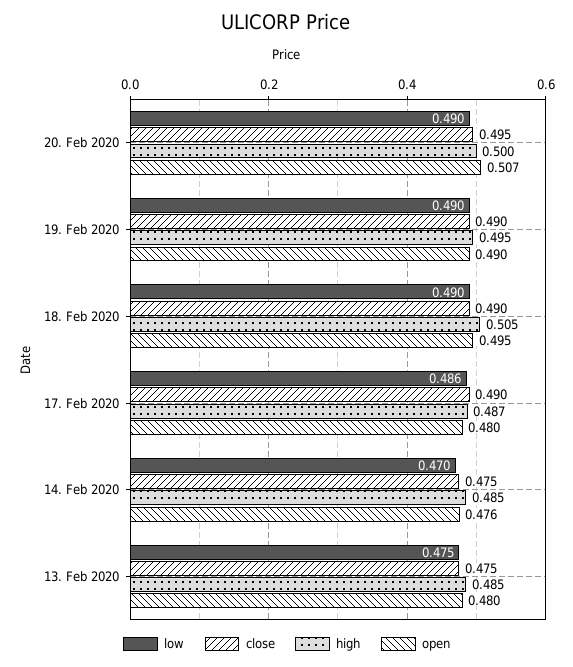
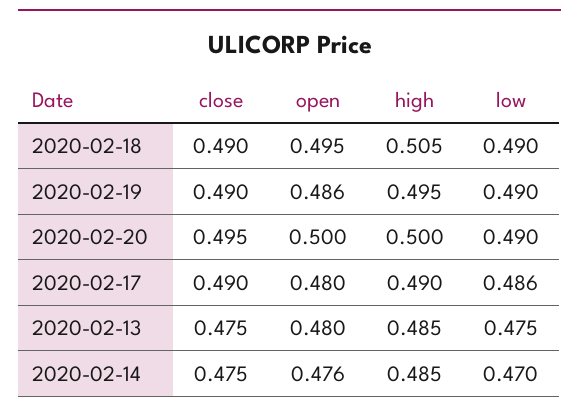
  {
    "low": {
      "20. Feb 2020": 0.49,
      "19. Feb 2020": 0.49,
      "18. Feb 2020": 0.49,
      "17. Feb 2020": 0.486,
      "14. Feb 2020": 0.47,
      "13. Feb 2020": 0.475
    },
    "close": {
      "20. Feb 2020": 0.495,
      "19. Feb 2020": 0.49,
      "18. Feb 2020": 0.49,
      "17. Feb 2020": 0.49,
      "14. Feb 2020": 0.475,
      "13. Feb 2020": 0.475
    },
    "high": {
      "20. Feb 2020": 0.5,
      "19. Feb 2020": 0.495,
      "18. Feb 2020": 0.505,
-     "17. Feb 2020": 0.487,
+     "17. Feb 2020": 0.49,
      "14. Feb 2020": 0.485,
      "13. Feb 2020": 0.485
    },
    "open": {
-     "20. Feb 2020": 0.507,
+     "20. Feb 2020": 0.5,
-     "19. Feb 2020": 0.49,
+     "19. Feb 2020": 0.486,
      "18. Feb 2020": 0.495,
      "17. Feb 2020": 0.48,
      "14. Feb 2020": 0.476,
      "13. Feb 2020": 0.48
    }
  }

